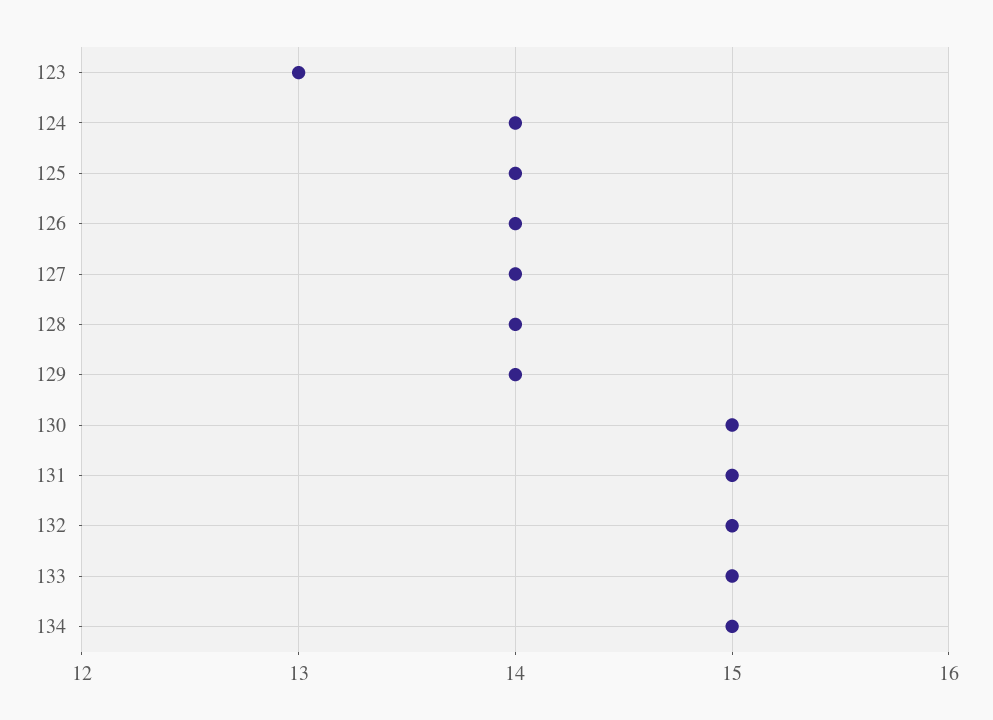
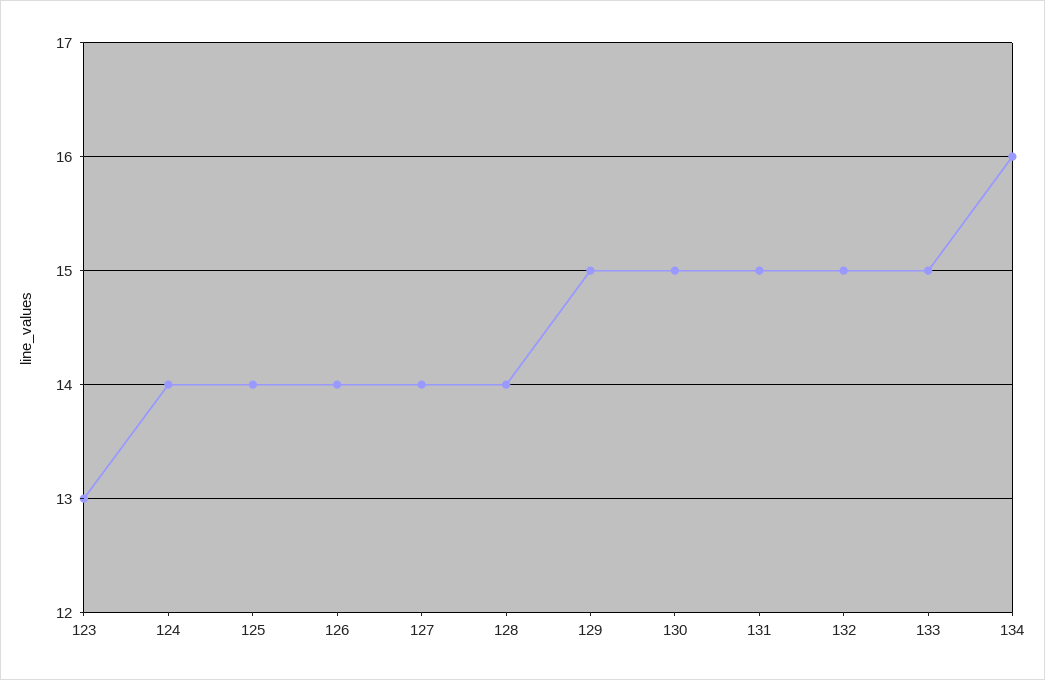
  {
    "123": 13,
    "124": 14,
    "125": 14,
    "126": 14,
    "127": 14,
    "128": 14,
-   "129": 14,
+   "129": 15,
    "130": 15,
    "131": 15,
    "132": 15,
    "133": 15,
-   "134": 15
+   "134": 16
  }

